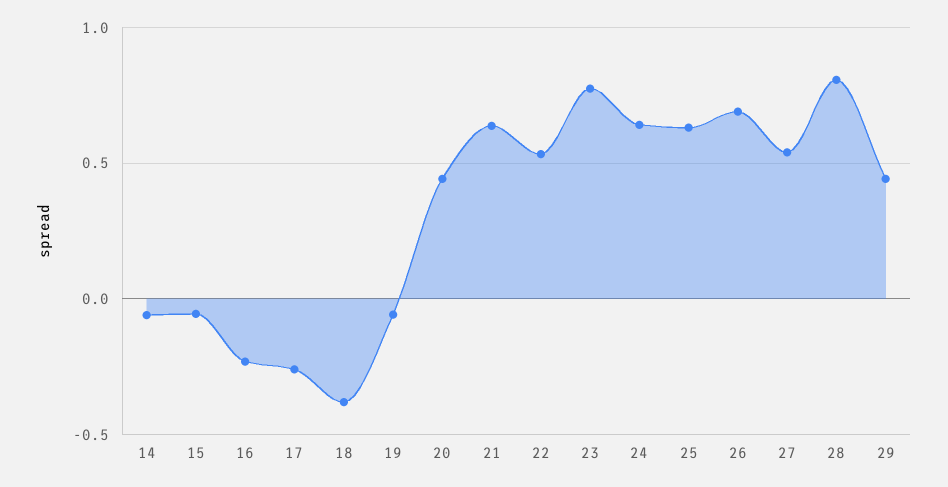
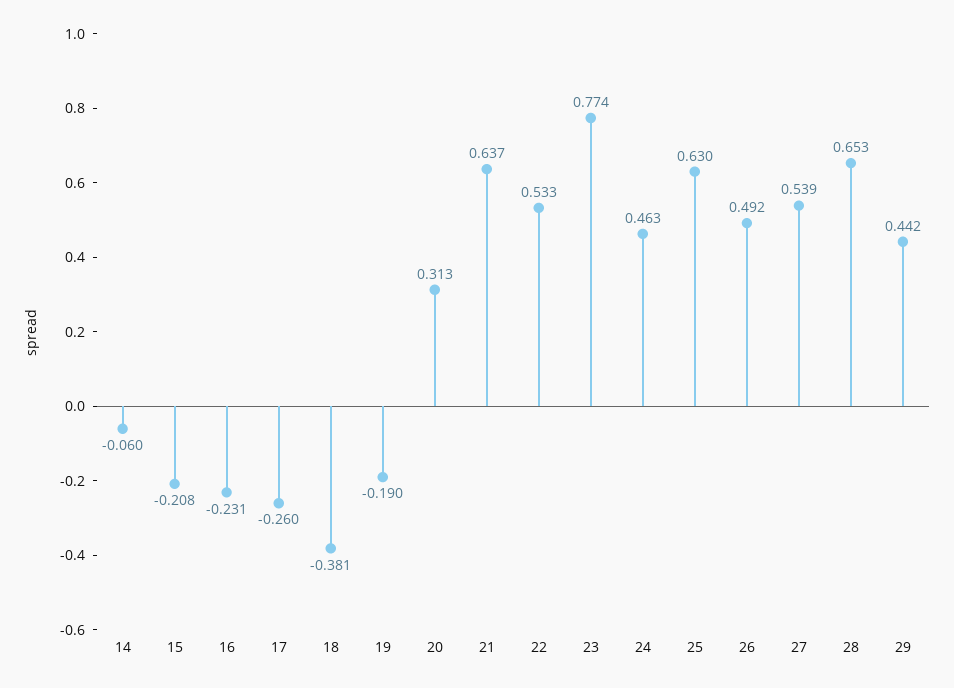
  {
    "14": -0.06,
-   "15": -0.05,
+   "15": -0.208,
    "16": -0.231,
    "17": -0.26,
    "18": -0.381,
-   "19": -0.05,
+   "19": -0.19,
-   "20": 0.45,
+   "20": 0.313,
    "21": 0.637,
    "22": 0.533,
    "23": 0.774,
-   "24": 0.65,
+   "24": 0.463,
    "25": 0.63,
-   "26": 0.7,
+   "26": 0.492,
    "27": 0.539,
-   "28": 0.8,
+   "28": 0.653,
    "29": 0.442
  }

